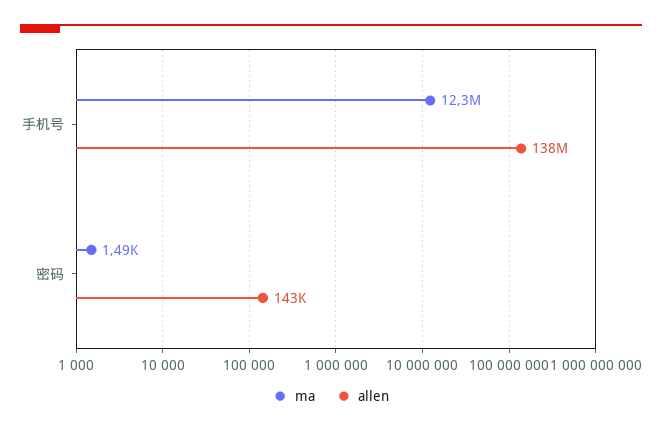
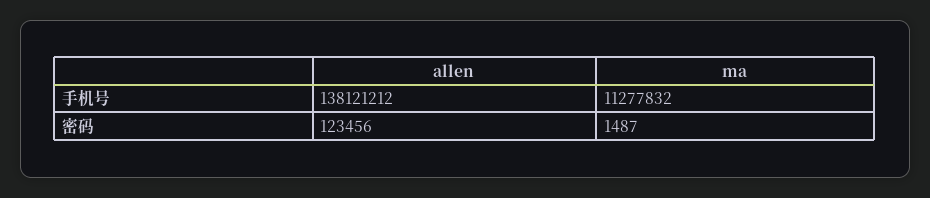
  {
    "ma": {
-     "手机号": 12300000,
+     "手机号": 11277832,
      "密码": 1487
    },
    "allen": {
      "手机号": 138121212,
-     "密码": 143000
+     "密码": 123456
    }
  }

